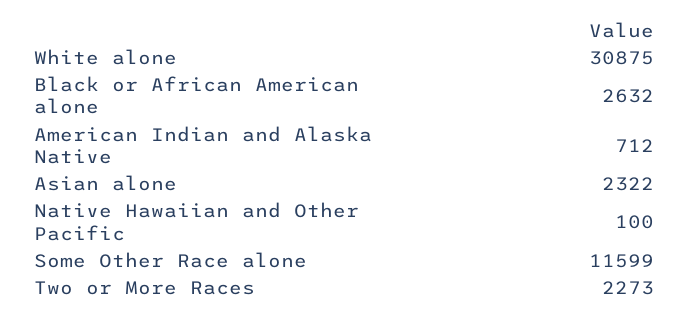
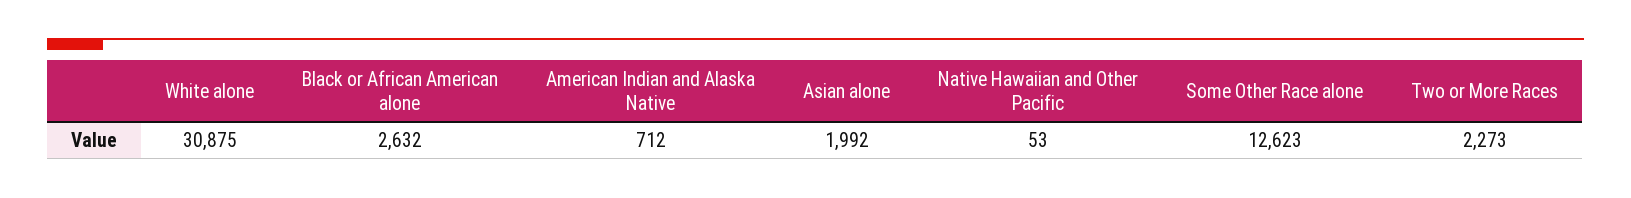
  {
    "White alone": 30875,
    "Black or African American alone": 2632,
    "American Indian and Alaska Native": 712,
-   "Asian alone": 2322,
+   "Asian alone": 1992,
-   "Native Hawaiian and Other Pacific": 100,
+   "Native Hawaiian and Other Pacific": 53,
-   "Some Other Race alone": 11599,
+   "Some Other Race alone": 12623,
    "Two or More Races": 2273
  }

